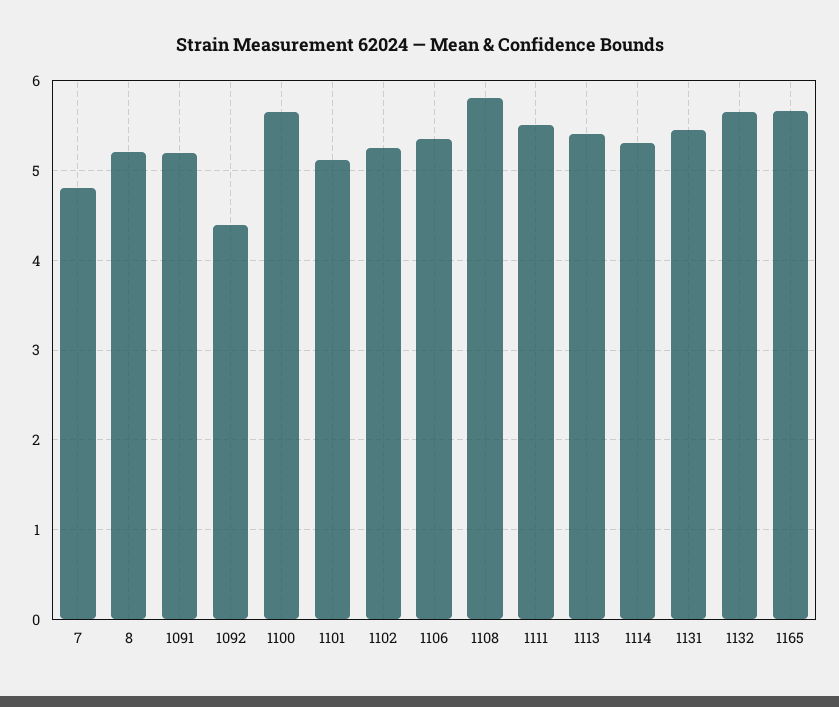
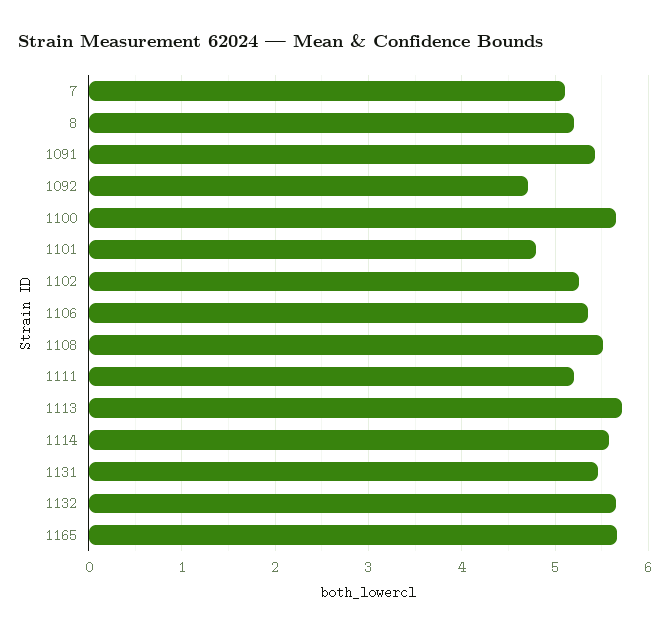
  {
-   "7": 4.8,
+   "7": 5.1,
    "8": 5.2,
-   "1091": 5.2,
+   "1091": 5.4,
-   "1092": 4.4,
+   "1092": 4.7,
    "1100": 5.7,
-   "1101": 5.1,
+   "1101": 4.8,
    "1102": 5.3,
    "1106": 5.4,
-   "1108": 5.8,
+   "1108": 5.5,
-   "1111": 5.5,
+   "1111": 5.2,
-   "1113": 5.4,
+   "1113": 5.7,
-   "1114": 5.3,
+   "1114": 5.6,
    "1131": 5.5,
    "1132": 5.7,
    "1165": 5.7
  }

